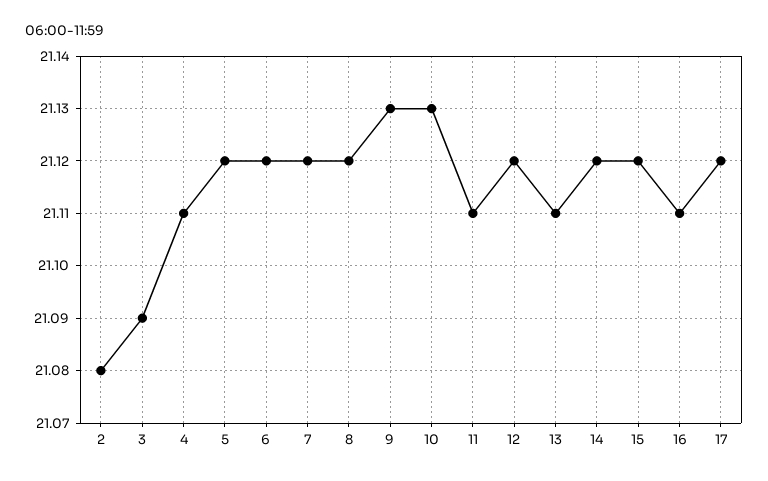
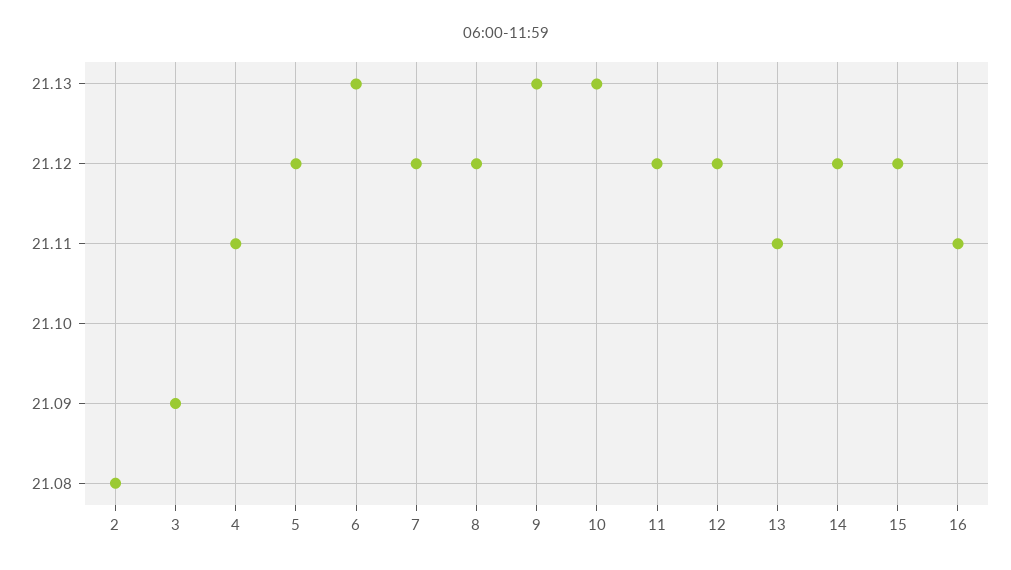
  {
    "2": 21.08,
    "3": 21.09,
    "4": 21.11,
    "5": 21.12,
-   "6": 21.12,
+   "6": 21.13,
    "7": 21.12,
    "8": 21.12,
    "9": 21.13,
    "10": 21.13,
-   "11": 21.11,
+   "11": 21.12,
    "12": 21.12,
    "13": 21.11,
    "14": 21.12,
    "15": 21.12,
-   "16": 21.11,
+   "16": 21.11
-   "17": 21.12
  }

